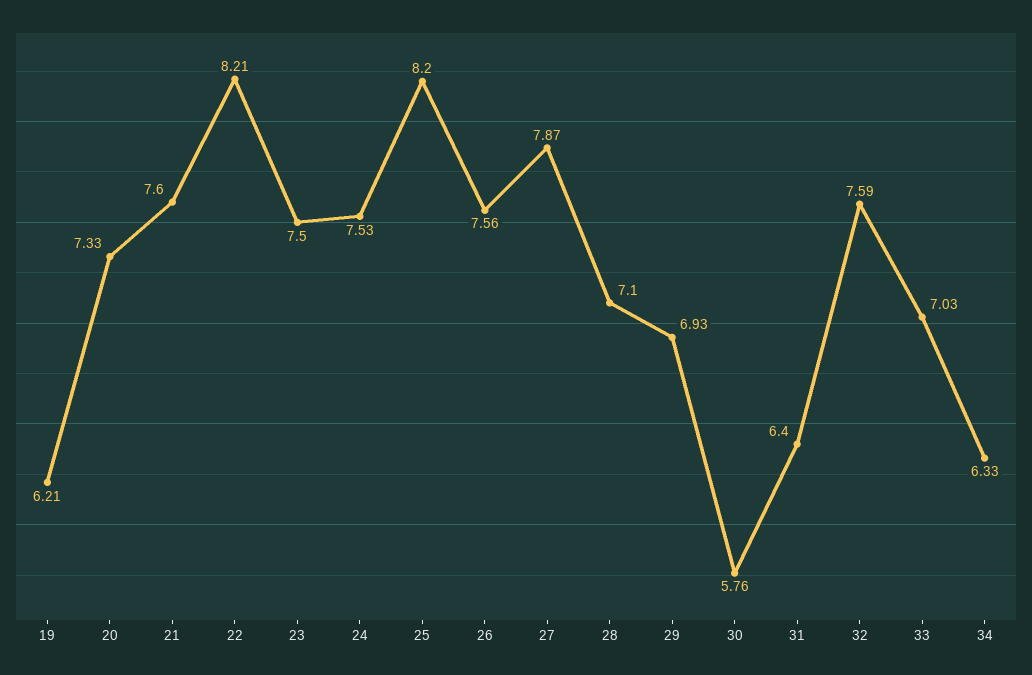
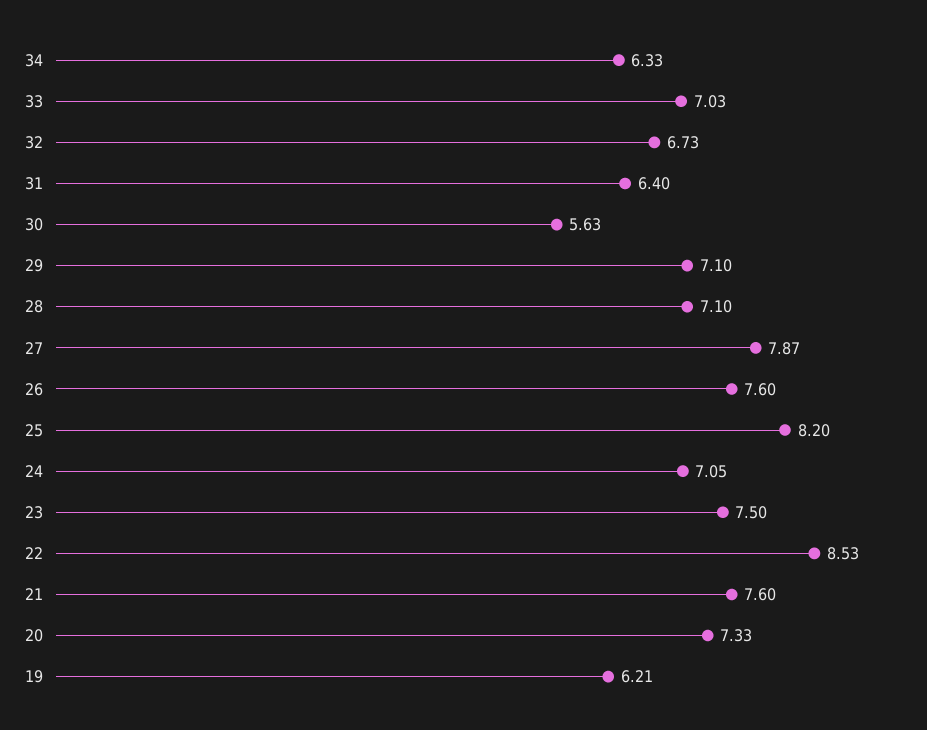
  {
    "19": 6.21,
    "20": 7.33,
    "21": 7.6,
-   "22": 8.21,
+   "22": 8.53,
    "23": 7.5,
-   "24": 7.53,
+   "24": 7.05,
    "25": 8.2,
-   "26": 7.56,
+   "26": 7.6,
    "27": 7.87,
    "28": 7.1,
-   "29": 6.93,
+   "29": 7.1,
-   "30": 5.76,
+   "30": 5.63,
    "31": 6.4,
-   "32": 7.59,
+   "32": 6.73,
    "33": 7.03,
    "34": 6.33
  }

